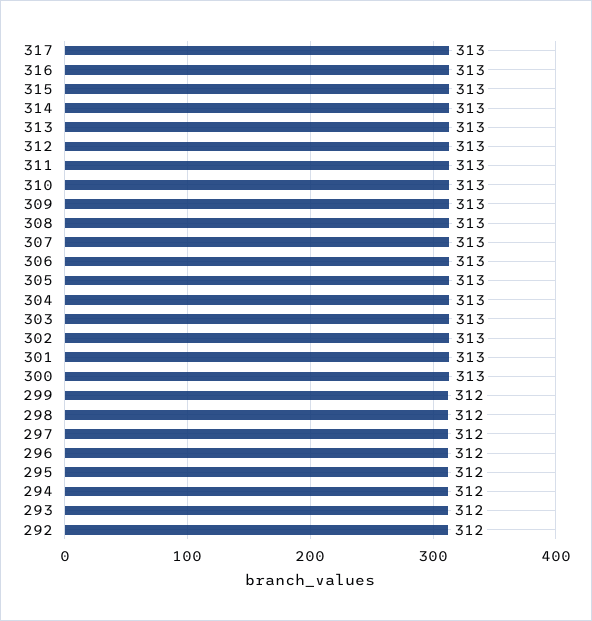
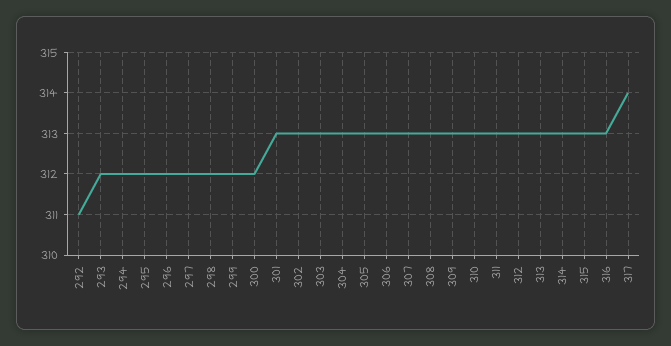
  {
-   "317": 313,
+   "317": 314,
    "316": 313,
    "315": 313,
    "314": 313,
    "313": 313,
    "312": 313,
    "311": 313,
    "310": 313,
    "309": 313,
    "308": 313,
    "307": 313,
    "306": 313,
    "305": 313,
    "304": 313,
    "303": 313,
    "302": 313,
    "301": 313,
-   "300": 313,
+   "300": 312,
    "299": 312,
    "298": 312,
    "297": 312,
    "296": 312,
    "295": 312,
    "294": 312,
    "293": 312,
-   "292": 312
+   "292": 311
  }

